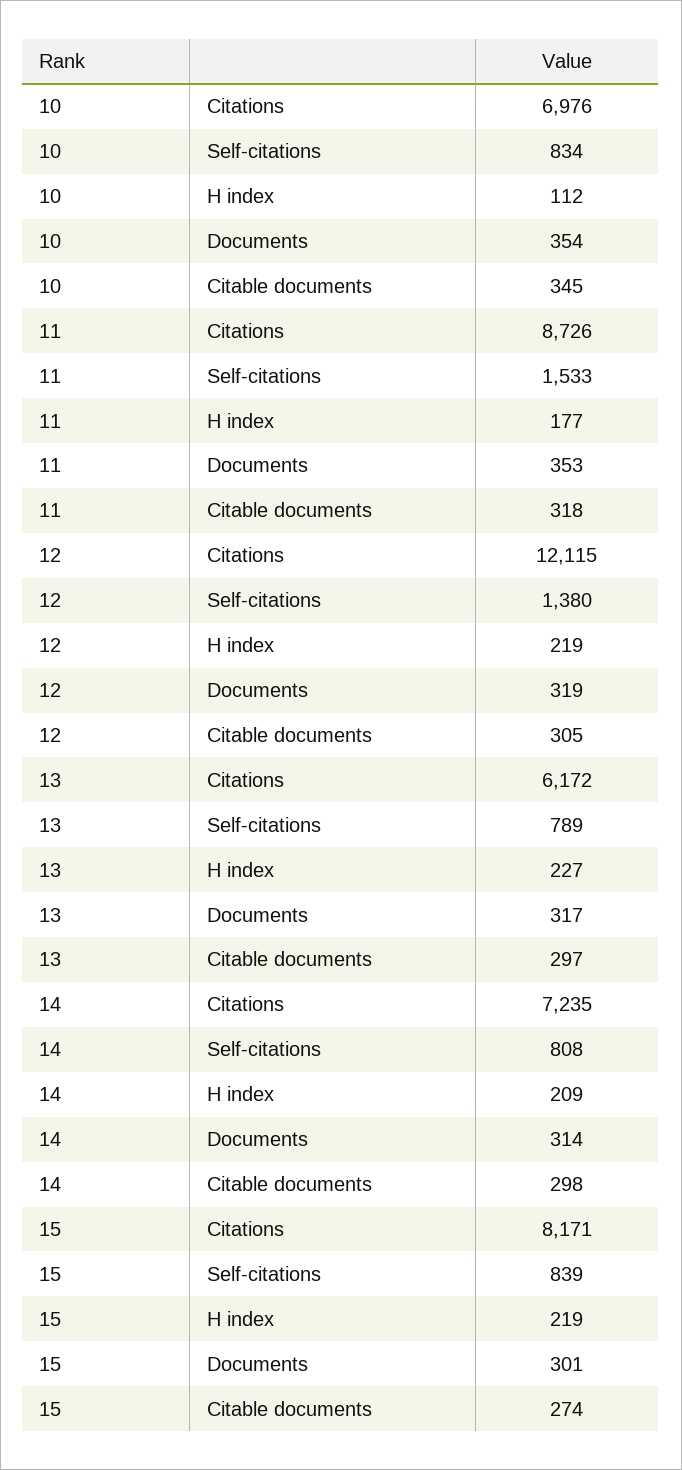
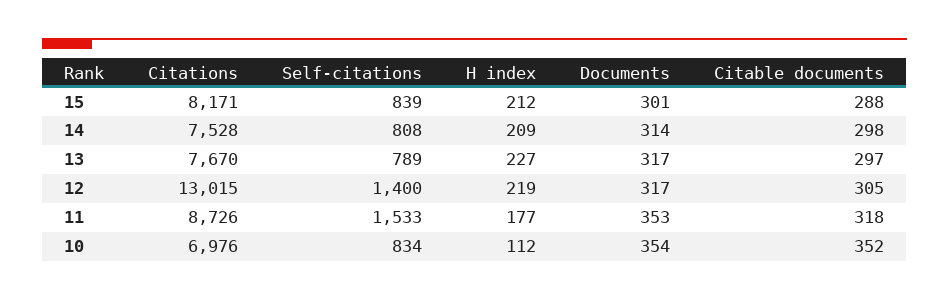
  {
    "10": {
      "Citations": 6976,
      "Self-citations": 834,
      "H index": 112,
      "Documents": 354,
-     "Citable documents": 345
+     "Citable documents": 352
    },
    "11": {
      "Citations": 8726,
      "Self-citations": 1533,
      "H index": 177,
      "Documents": 353,
      "Citable documents": 318
    },
    "12": {
-     "Citations": 12115,
+     "Citations": 13015,
-     "Self-citations": 1380,
+     "Self-citations": 1400,
      "H index": 219,
-     "Documents": 319,
+     "Documents": 317,
      "Citable documents": 305
    },
    "13": {
-     "Citations": 6172,
+     "Citations": 7670,
      "Self-citations": 789,
      "H index": 227,
      "Documents": 317,
      "Citable documents": 297
    },
    "14": {
-     "Citations": 7235,
+     "Citations": 7528,
      "Self-citations": 808,
      "H index": 209,
      "Documents": 314,
      "Citable documents": 298
    },
    "15": {
      "Citations": 8171,
      "Self-citations": 839,
-     "H index": 219,
+     "H index": 212,
      "Documents": 301,
-     "Citable documents": 274
+     "Citable documents": 288
    }
  }

